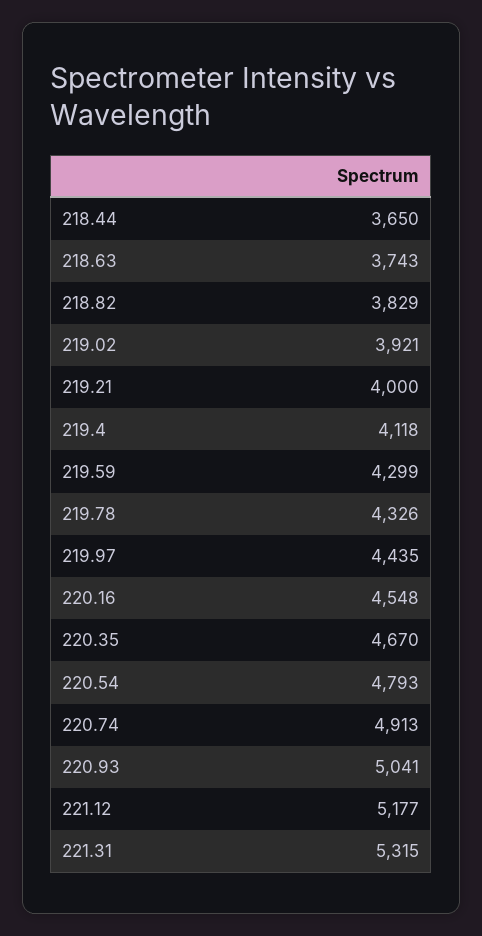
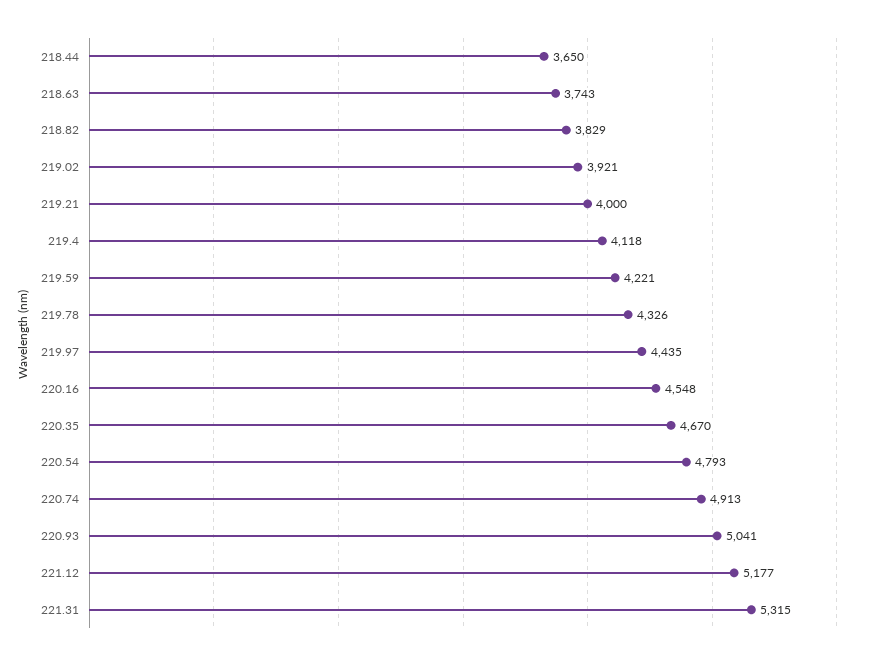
  {
    "218.44": 3650,
    "218.63": 3743,
    "218.82": 3829,
    "219.02": 3921,
    "219.21": 4000,
    "219.4": 4118,
-   "219.59": 4299,
+   "219.59": 4221,
    "219.78": 4326,
    "219.97": 4435,
    "220.16": 4548,
    "220.35": 4670,
    "220.54": 4793,
    "220.74": 4913,
    "220.93": 5041,
    "221.12": 5177,
    "221.31": 5315
  }

